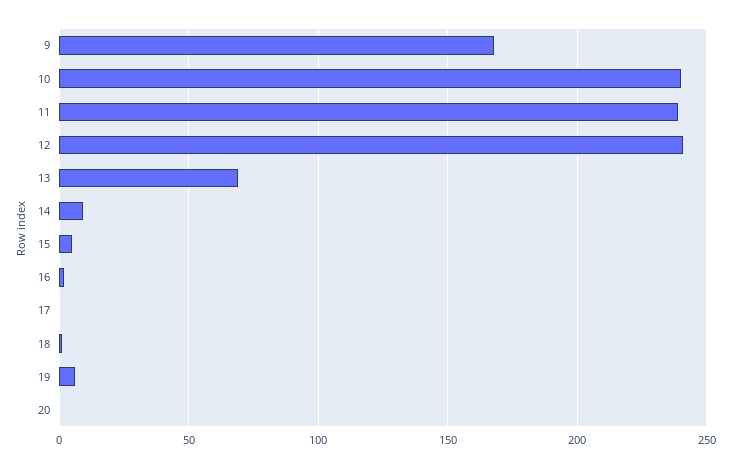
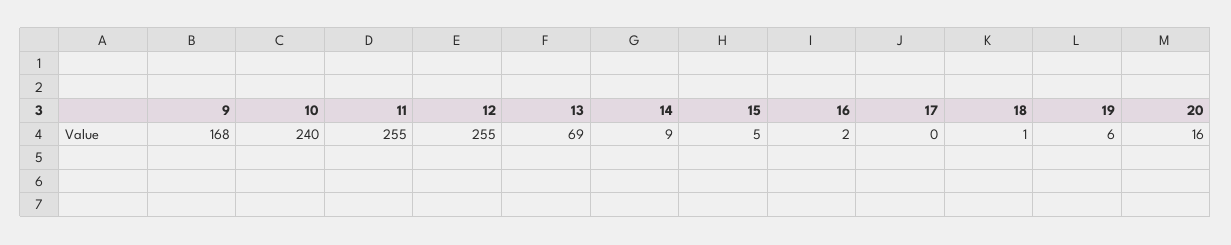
  {
    "9": 168,
    "10": 240,
-   "11": 240,
+   "11": 255,
-   "12": 240,
+   "12": 255,
    "13": 69,
    "14": 9,
    "15": 5,
    "16": 2,
    "17": 0,
    "18": 1,
    "19": 6,
-   "20": 0
+   "20": 16
  }

